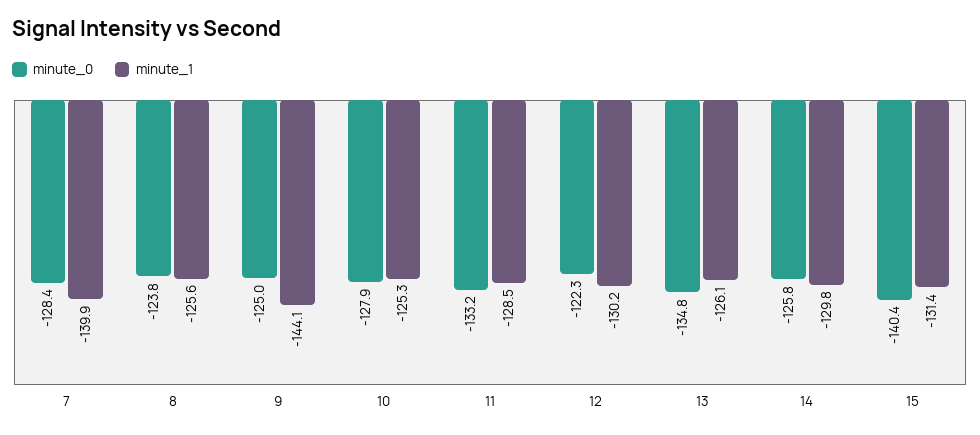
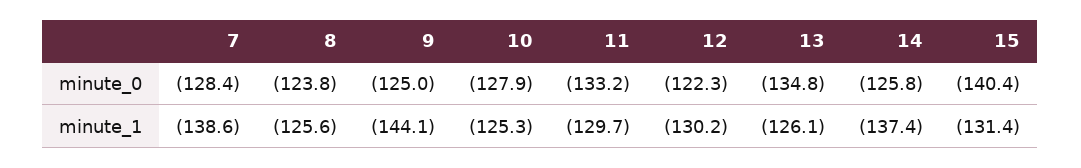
  {
    "minute_0": {
      "7": -128.4,
      "8": -123.8,
      "9": -125,
      "10": -127.9,
      "11": -133.2,
      "12": -122.3,
      "13": -134.8,
      "14": -125.8,
      "15": -140.4
    },
    "minute_1": {
-     "7": -139.9,
+     "7": -138.6,
      "8": -125.6,
      "9": -144.1,
      "10": -125.3,
-     "11": -128.5,
+     "11": -129.7,
      "12": -130.2,
      "13": -126.1,
-     "14": -129.8,
+     "14": -137.4,
      "15": -131.4
    }
  }

